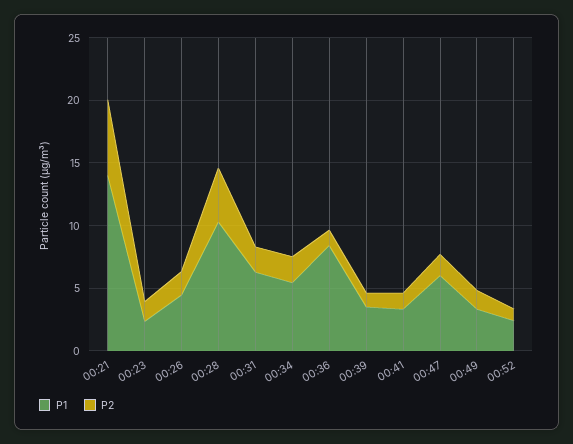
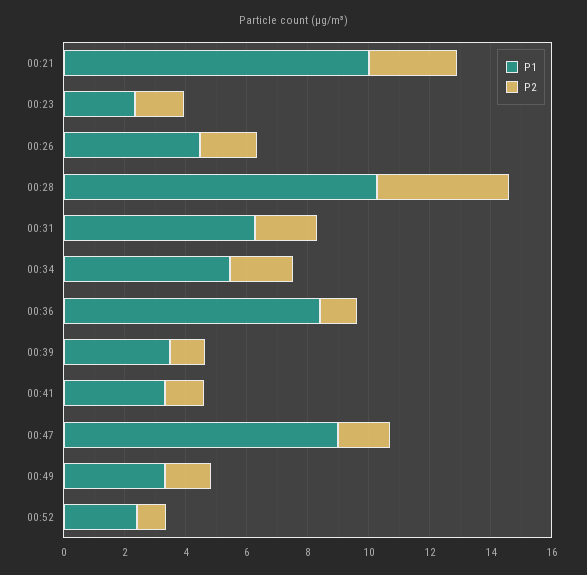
  {
    "P1": {
-     "00:21": 14,
+     "00:21": 10,
      "00:23": 2.5,
      "00:26": 4.5,
      "00:28": 10.5,
      "00:31": 6.5,
      "00:34": 5.5,
      "00:36": 8.5,
      "00:39": 3.5,
      "00:41": 3.5,
-     "00:47": 6,
+     "00:47": 9,
      "00:49": 3.5,
      "00:52": 2.5
    },
    "P2": {
-     "00:21": 6,
+     "00:21": 3,
      "00:23": 1.5,
      "00:26": 2,
      "00:28": 4.5,
      "00:31": 2,
      "00:34": 2,
      "00:36": 1,
      "00:39": 1,
      "00:41": 1.5,
      "00:47": 1.5,
      "00:49": 1.5,
      "00:52": 1
    }
  }

